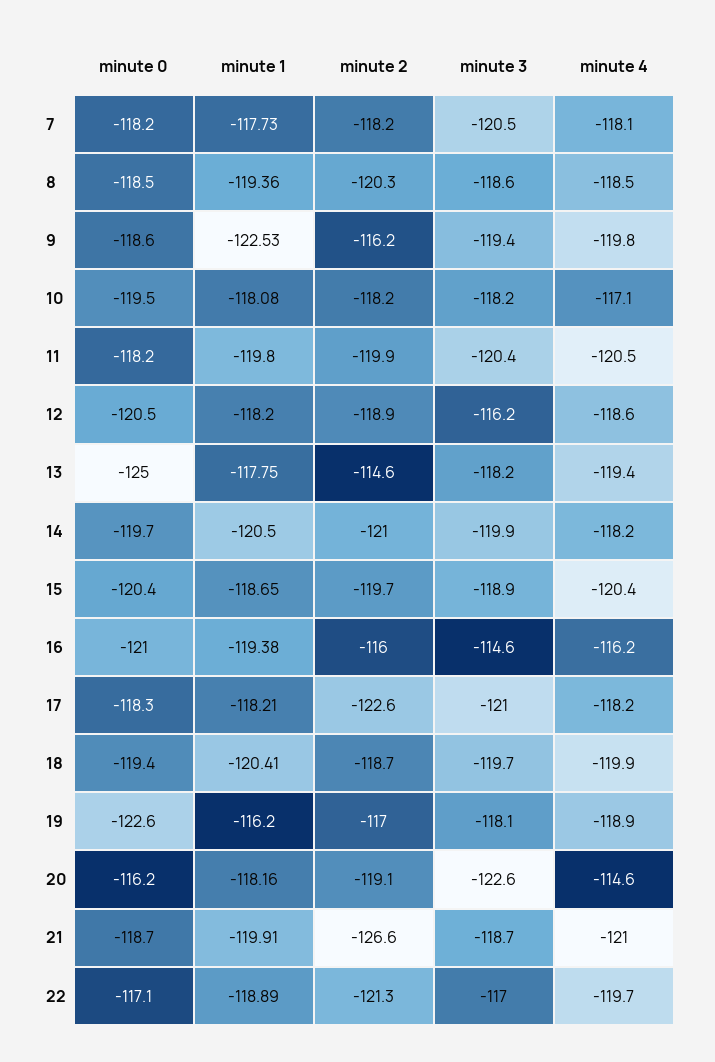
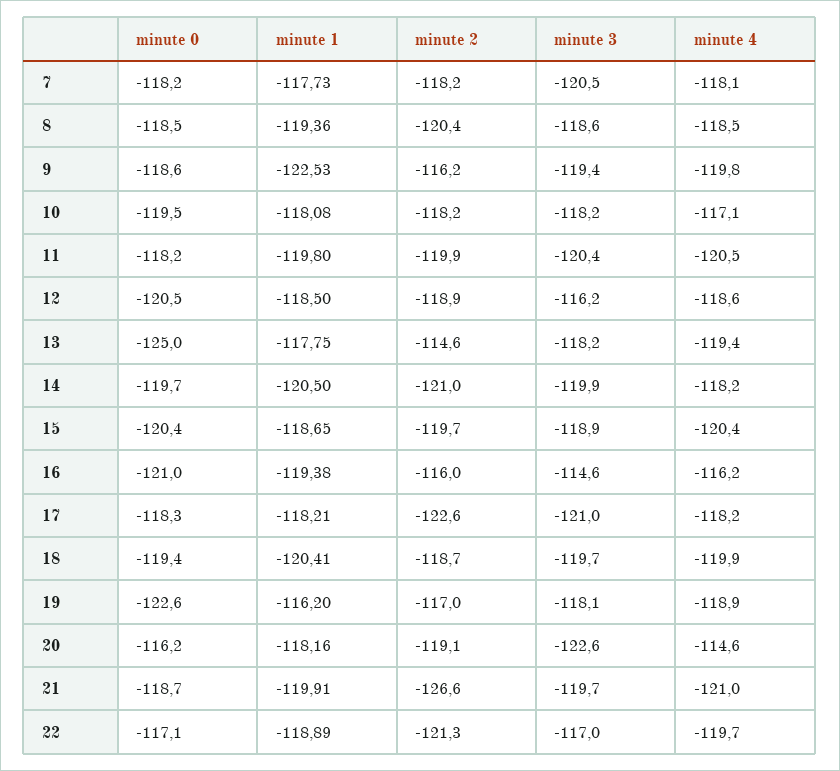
  {
    "minute 0": {
      "7": -118.2,
      "8": -118.5,
      "9": -118.6,
      "10": -119.5,
      "11": -118.2,
      "12": -120.5,
      "13": -125,
      "14": -119.7,
      "15": -120.4,
      "16": -121,
      "17": -118.3,
      "18": -119.4,
      "19": -122.6,
      "20": -116.2,
      "21": -118.7,
      "22": -117.1
    },
    "minute 1": {
      "7": -117.73,
      "8": -119.36,
      "9": -122.53,
      "10": -118.08,
      "11": -119.8,
-     "12": -118.2,
+     "12": -118.5,
      "13": -117.75,
      "14": -120.5,
      "15": -118.65,
      "16": -119.38,
      "17": -118.21,
      "18": -120.41,
      "19": -116.2,
      "20": -118.16,
      "21": -119.91,
      "22": -118.89
    },
    "minute 2": {
      "7": -118.2,
-     "8": -120.3,
+     "8": -120.4,
      "9": -116.2,
      "10": -118.2,
      "11": -119.9,
      "12": -118.9,
      "13": -114.6,
      "14": -121,
      "15": -119.7,
      "16": -116,
      "17": -122.6,
      "18": -118.7,
      "19": -117,
      "20": -119.1,
      "21": -126.6,
      "22": -121.3
    },
    "minute 3": {
      "7": -120.5,
      "8": -118.6,
      "9": -119.4,
      "10": -118.2,
      "11": -120.4,
      "12": -116.2,
      "13": -118.2,
      "14": -119.9,
      "15": -118.9,
      "16": -114.6,
      "17": -121,
      "18": -119.7,
      "19": -118.1,
      "20": -122.6,
-     "21": -118.7,
+     "21": -119.7,
      "22": -117
    },
    "minute 4": {
      "7": -118.1,
      "8": -118.5,
      "9": -119.8,
      "10": -117.1,
      "11": -120.5,
      "12": -118.6,
      "13": -119.4,
      "14": -118.2,
      "15": -120.4,
      "16": -116.2,
      "17": -118.2,
      "18": -119.9,
      "19": -118.9,
      "20": -114.6,
      "21": -121,
      "22": -119.7
    }
  }

